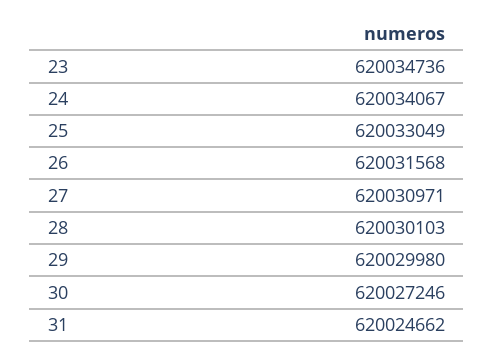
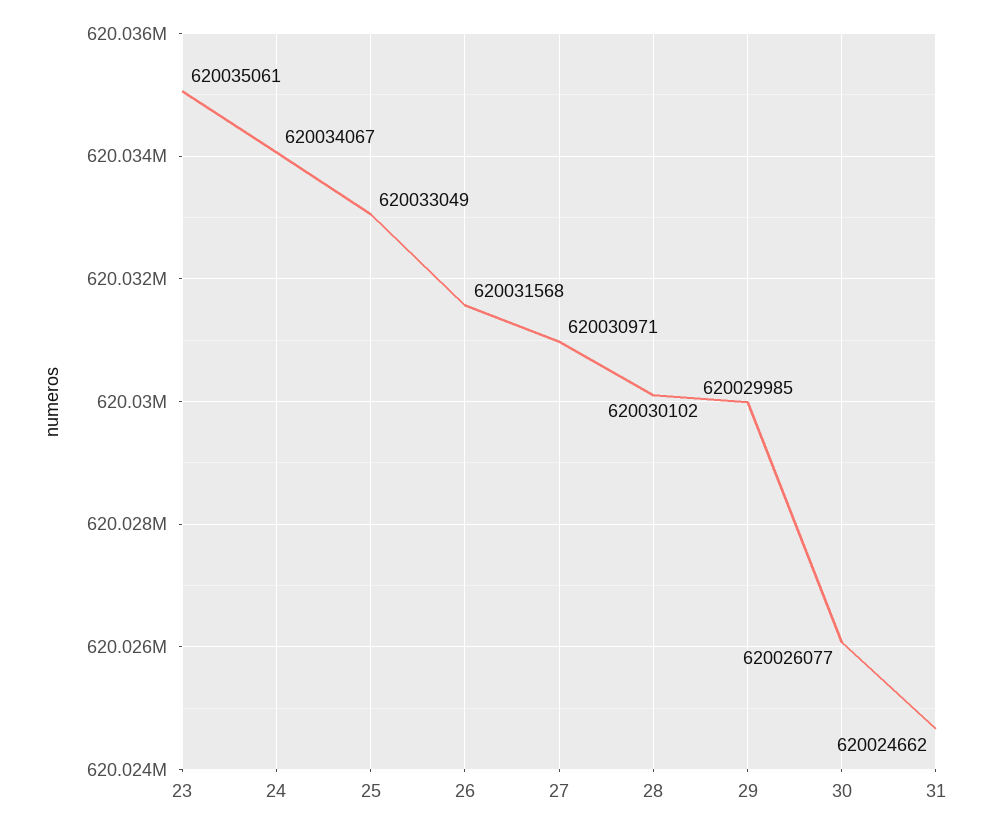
  {
-   "23": 620034736,
+   "23": 620035061,
    "24": 620034067,
    "25": 620033049,
    "26": 620031568,
    "27": 620030971,
-   "28": 620030103,
+   "28": 620030102,
-   "29": 620029980,
+   "29": 620029985,
-   "30": 620027246,
+   "30": 620026077,
    "31": 620024662
  }

